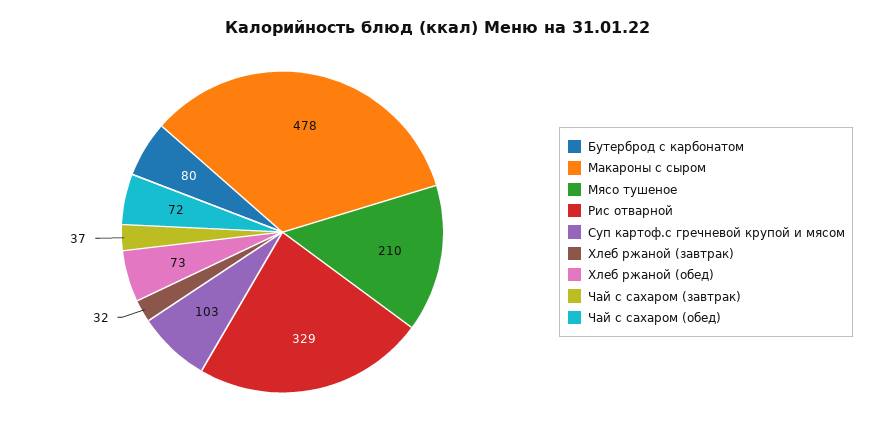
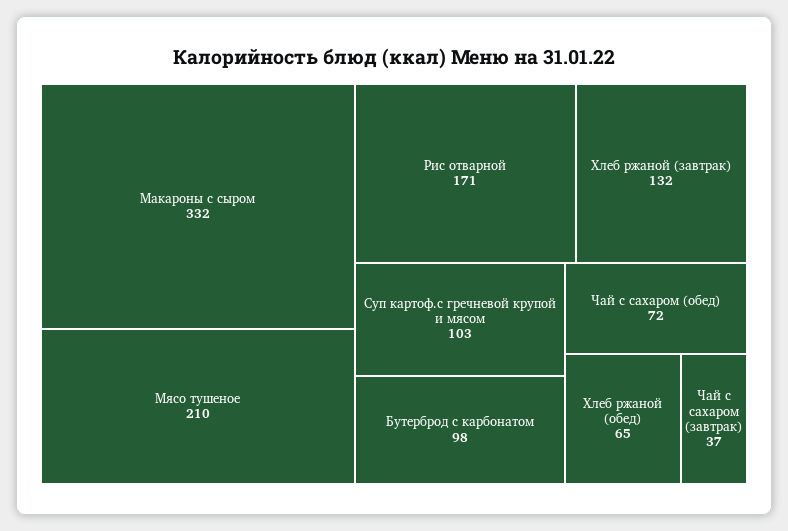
  {
-   "Бутерброд с карбонатом": 80,
+   "Бутерброд с карбонатом": 98,
-   "Макароны с сыром": 478,
+   "Макароны с сыром": 332,
    "Мясо тушеное": 210,
-   "Рис отварной": 329,
+   "Рис отварной": 171,
    "Суп картоф.с гречневой крупой и мясом": 103,
-   "Хлеб ржаной (завтрак)": 32,
+   "Хлеб ржаной (завтрак)": 132,
-   "Хлеб ржаной (обед)": 73,
+   "Хлеб ржаной (обед)": 65,
    "Чай с сахаром (завтрак)": 37,
    "Чай с сахаром (обед)": 72
  }

